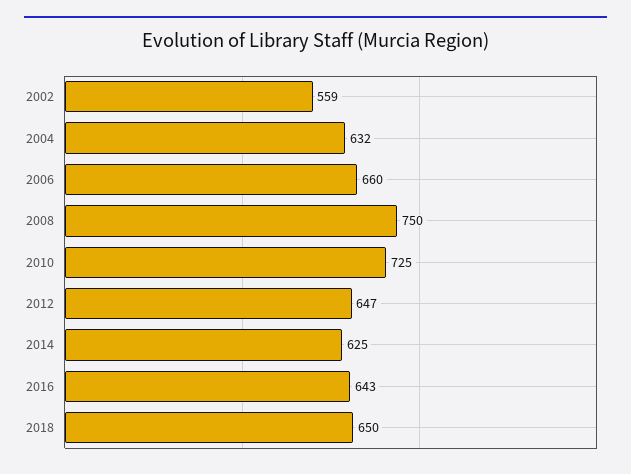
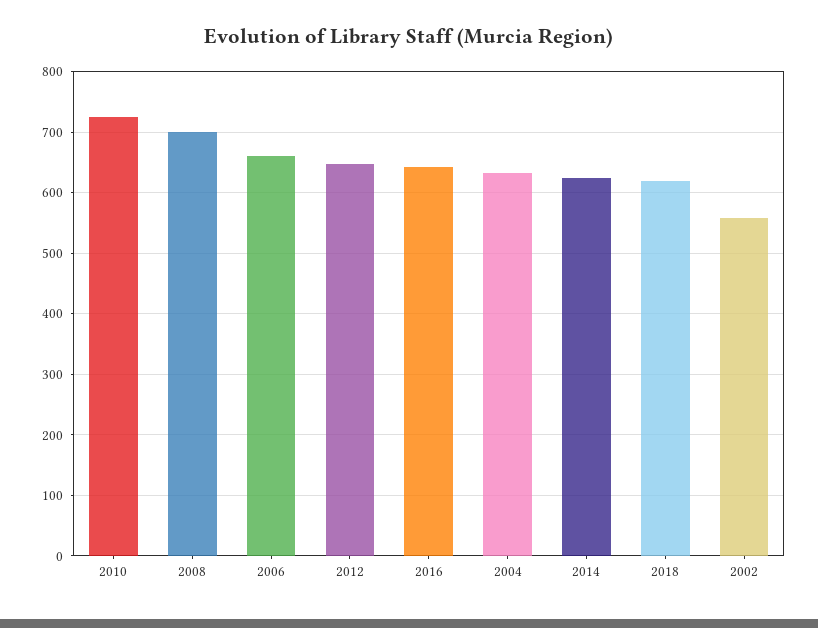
  {
    "2002": 559,
    "2004": 632,
    "2006": 660,
-   "2008": 750,
+   "2008": 700,
    "2010": 725,
    "2012": 647,
    "2014": 625,
    "2016": 643,
-   "2018": 650
+   "2018": 620
  }

